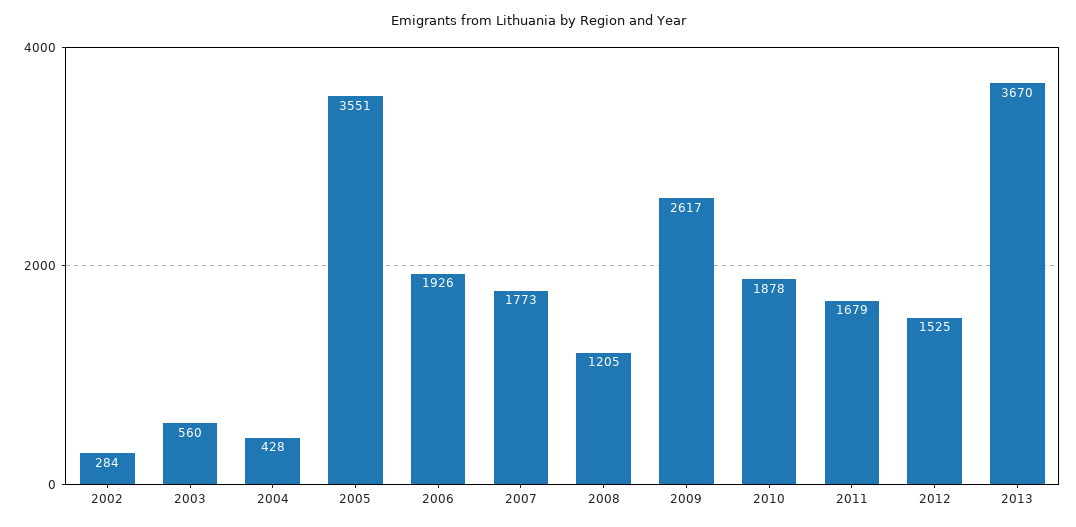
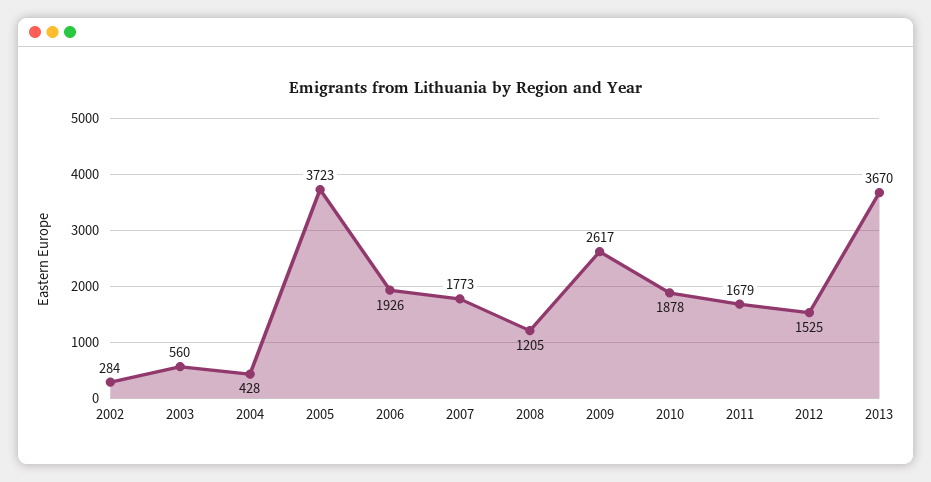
  {
    "2002": 284,
    "2003": 560,
    "2004": 428,
-   "2005": 3551,
+   "2005": 3723,
    "2006": 1926,
    "2007": 1773,
    "2008": 1205,
    "2009": 2617,
    "2010": 1878,
    "2011": 1679,
    "2012": 1525,
    "2013": 3670
  }

